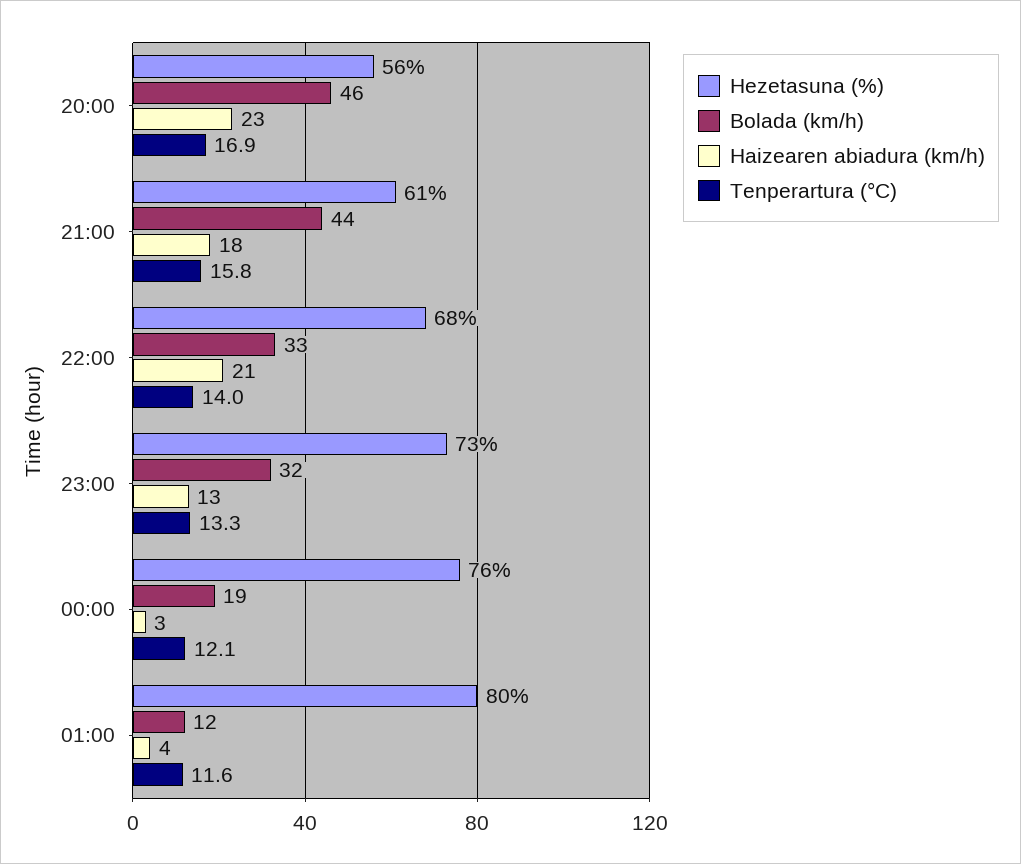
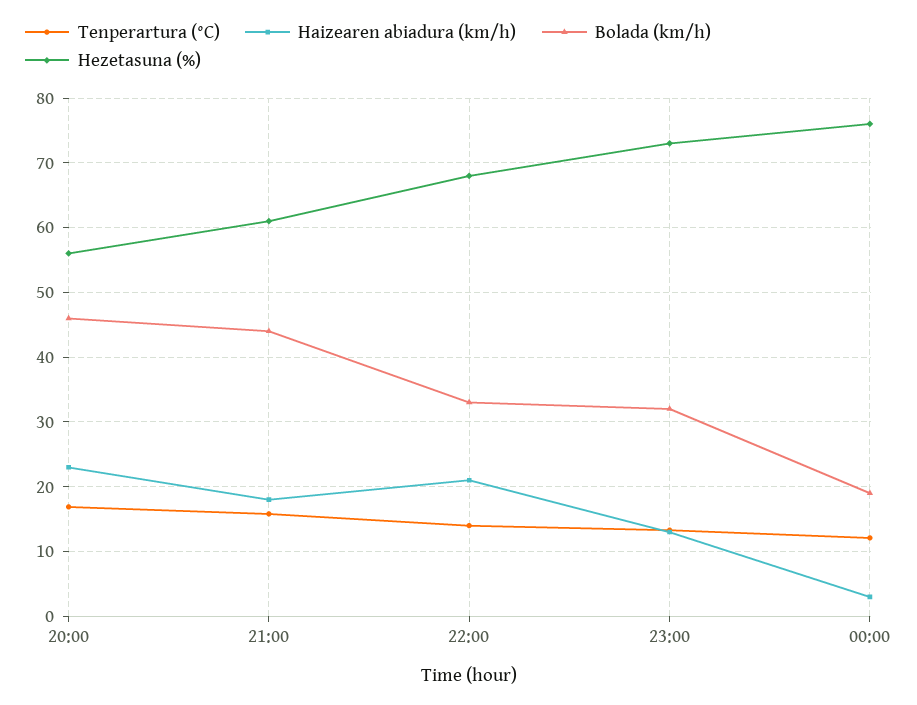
  {
    "Hezetasuna (%)": {
      "20:00": 56,
      "21:00": 61,
      "22:00": 68,
      "23:00": 73,
-     "00:00": 76,
+     "00:00": 76
-     "01:00": 80
    },
    "Bolada (km/h)": {
      "20:00": 46,
      "21:00": 44,
      "22:00": 33,
      "23:00": 32,
-     "00:00": 19,
+     "00:00": 19
-     "01:00": 12
    },
    "Haizearen abiadura (km/h)": {
      "20:00": 23,
      "21:00": 18,
      "22:00": 21,
      "23:00": 13,
-     "00:00": 3,
+     "00:00": 3
-     "01:00": 4
    },
    "Tenperartura (°C)": {
      "20:00": 16.9,
      "21:00": 15.8,
      "22:00": 14,
      "23:00": 13.3,
-     "00:00": 12.1,
+     "00:00": 12.1
-     "01:00": 11.6
    }
  }

